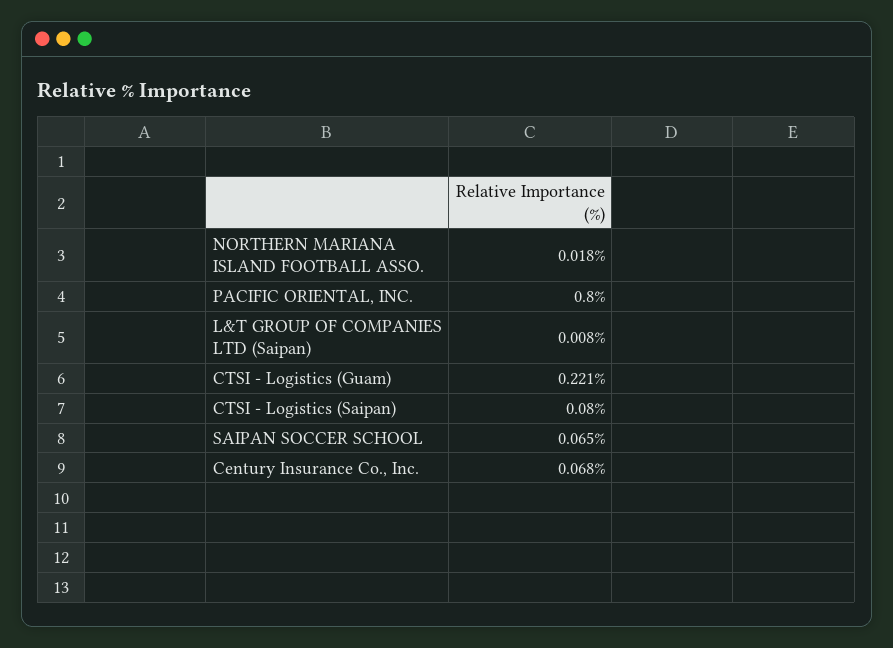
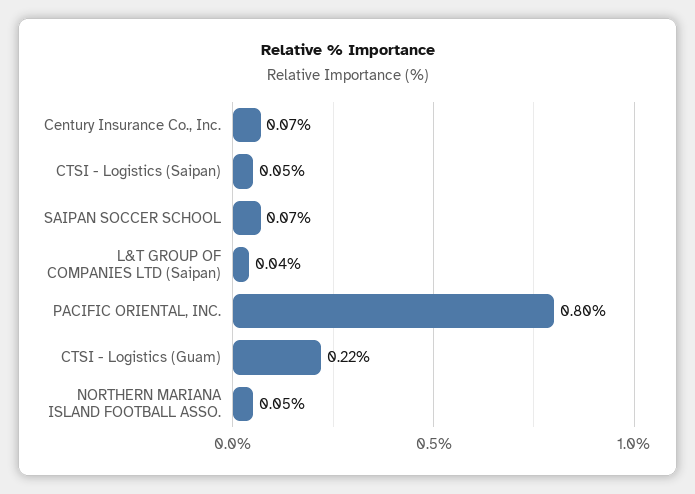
  {
-   "NORTHERN MARIANA ISLAND FOOTBALL ASSO.": 0.018,
+   "NORTHERN MARIANA ISLAND FOOTBALL ASSO.": 0.05,
    "PACIFIC ORIENTAL, INC.": 0.8,
-   "L&T GROUP OF COMPANIES LTD (Saipan)": 0.008,
+   "L&T GROUP OF COMPANIES LTD (Saipan)": 0.04,
    "CTSI - Logistics (Guam)": 0.221,
-   "CTSI - Logistics (Saipan)": 0.08,
+   "CTSI - Logistics (Saipan)": 0.05,
    "SAIPAN SOCCER SCHOOL": 0.065,
    "Century Insurance Co., Inc.": 0.068
  }

